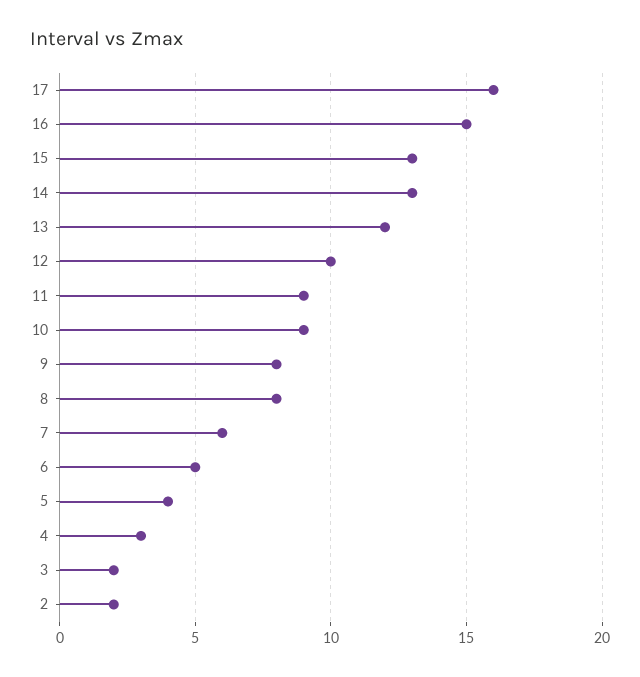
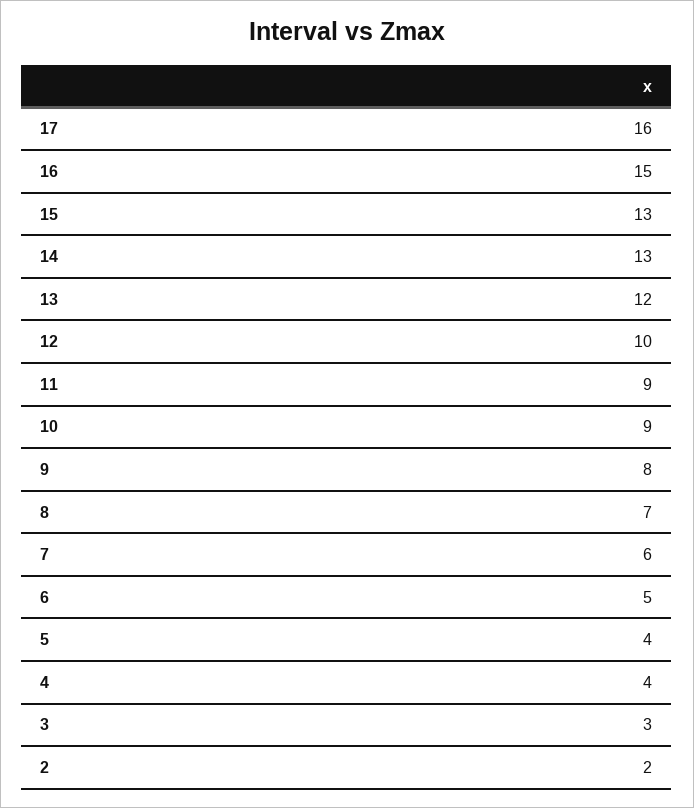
  {
    "17": 16,
    "16": 15,
    "15": 13,
    "14": 13,
    "13": 12,
    "12": 10,
    "11": 9,
    "10": 9,
    "9": 8,
-   "8": 8,
+   "8": 7,
    "7": 6,
    "6": 5,
    "5": 4,
-   "4": 3,
+   "4": 4,
-   "3": 2,
+   "3": 3,
    "2": 2
  }

